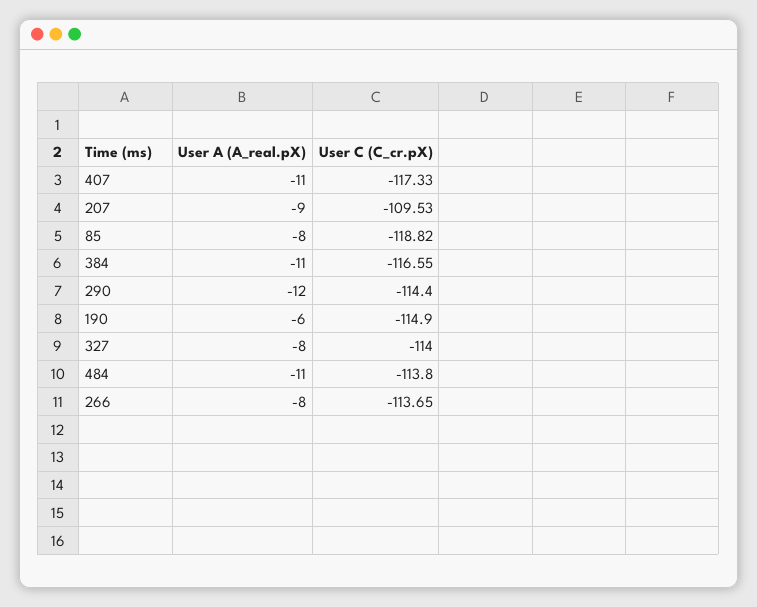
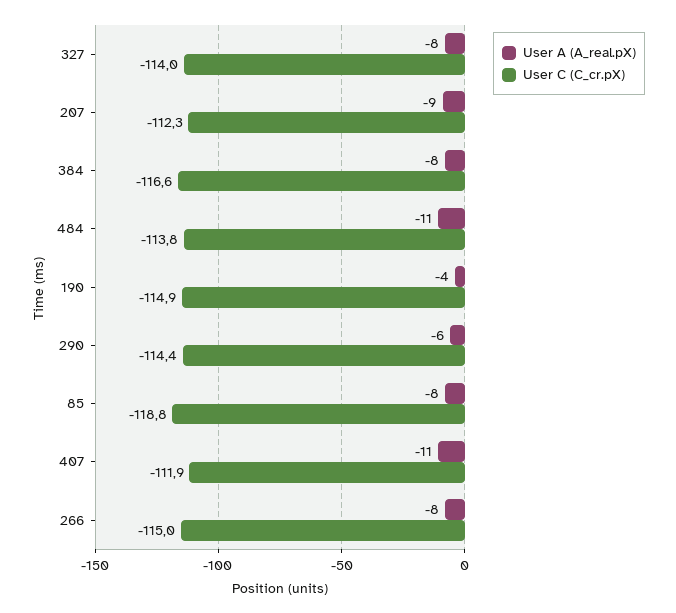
  {
    "User A (A_real.pX)": {
      "407": -11,
      "207": -9,
      "85": -8,
-     "384": -11,
+     "384": -8,
-     "290": -12,
+     "290": -6,
-     "190": -6,
+     "190": -4,
      "327": -8,
      "484": -11,
      "266": -8
    },
    "User C (C_cr.pX)": {
-     "407": -117.33,
+     "407": -111.9,
-     "207": -109.53,
+     "207": -112.3,
      "85": -118.82,
      "384": -116.55,
      "290": -114.4,
      "190": -114.9,
      "327": -114,
      "484": -113.8,
-     "266": -113.65
+     "266": -115
    }
  }

